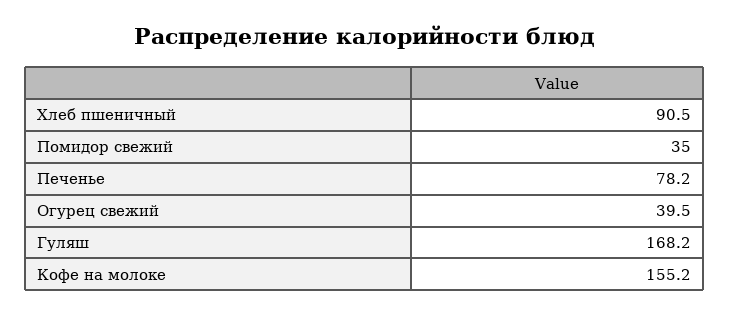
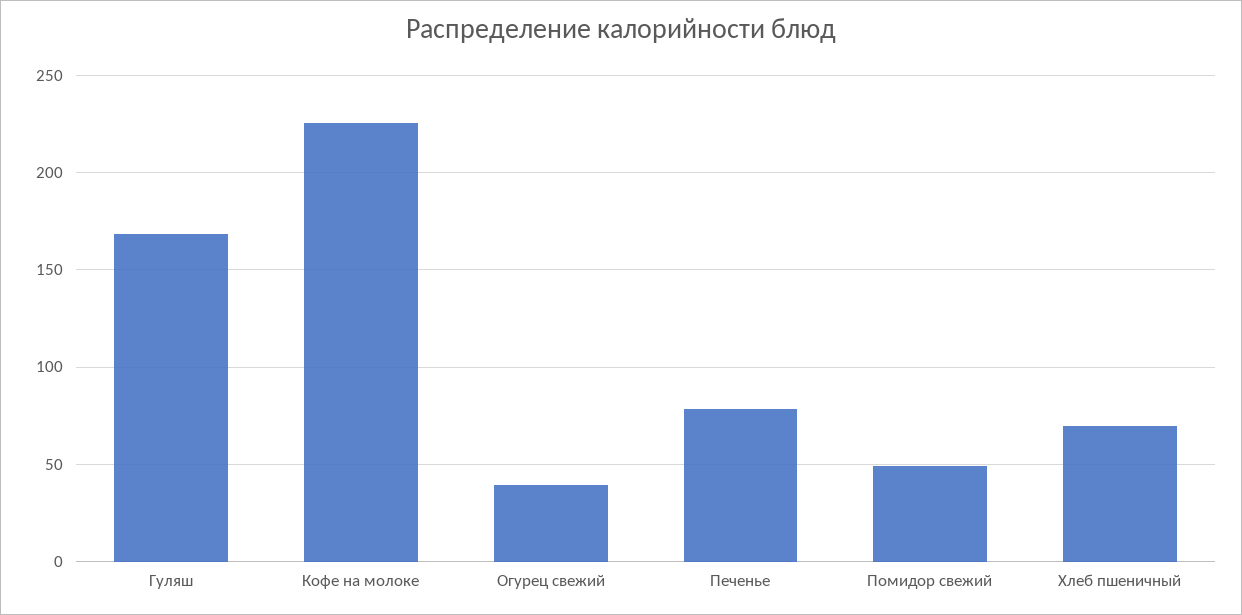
  {
-   "Хлеб пшеничный": 90.5,
+   "Хлеб пшеничный": 70,
-   "Помидор свежий": 35,
+   "Помидор свежий": 50,
    "Печенье": 78.2,
    "Огурец свежий": 39.5,
    "Гуляш": 168.2,
-   "Кофе на молоке": 155.2
+   "Кофе на молоке": 225
  }

